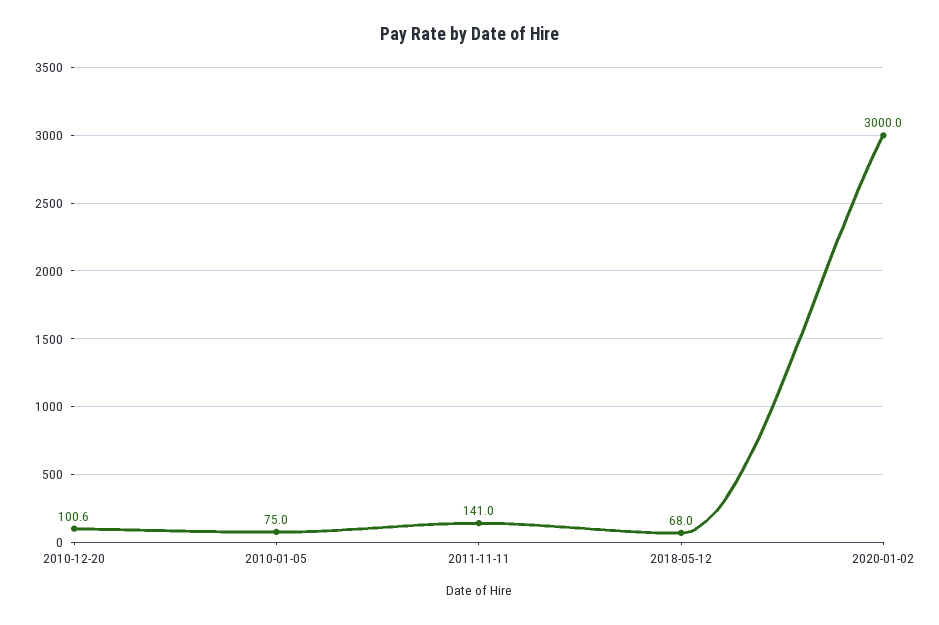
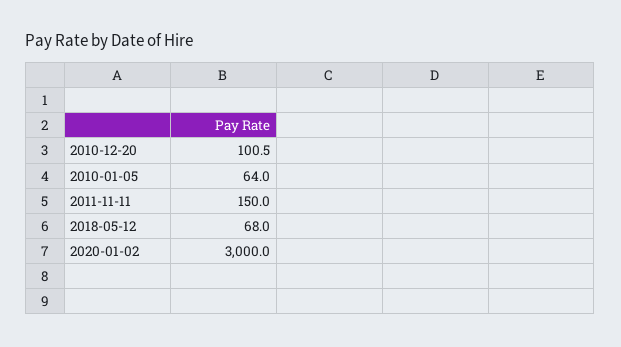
  {
-   "2010-12-20": 100.6,
+   "2010-12-20": 100.5,
-   "2010-01-05": 75,
+   "2010-01-05": 64,
-   "2011-11-11": 141,
+   "2011-11-11": 150,
    "2018-05-12": 68,
    "2020-01-02": 3000
  }

